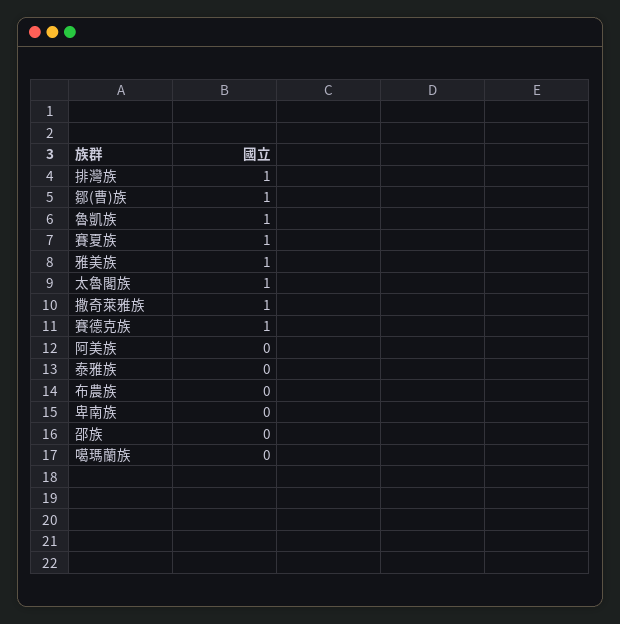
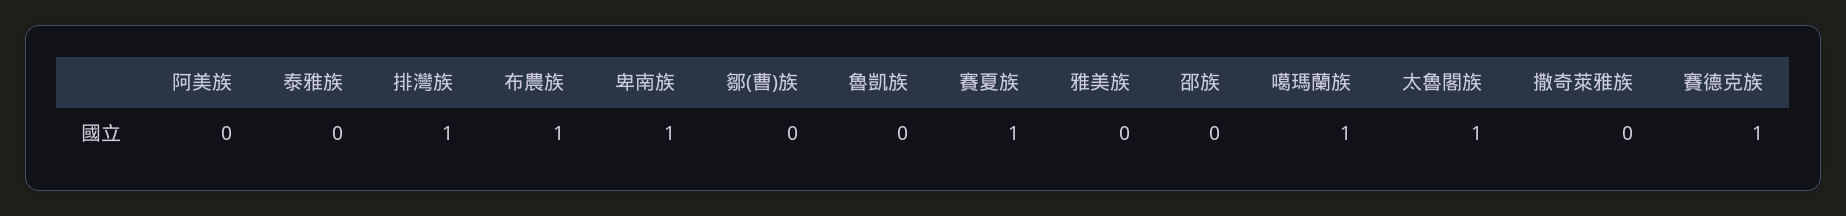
  {
    "排灣族": 1,
-   "鄒(曹)族": 1,
+   "鄒(曹)族": 0,
-   "魯凱族": 1,
+   "魯凱族": 0,
    "賽夏族": 1,
-   "雅美族": 1,
+   "雅美族": 0,
    "太魯閣族": 1,
-   "撒奇萊雅族": 1,
+   "撒奇萊雅族": 0,
    "賽德克族": 1,
    "阿美族": 0,
    "泰雅族": 0,
-   "布農族": 0,
+   "布農族": 1,
-   "卑南族": 0,
+   "卑南族": 1,
    "邵族": 0,
-   "噶瑪蘭族": 0
+   "噶瑪蘭族": 1
  }

